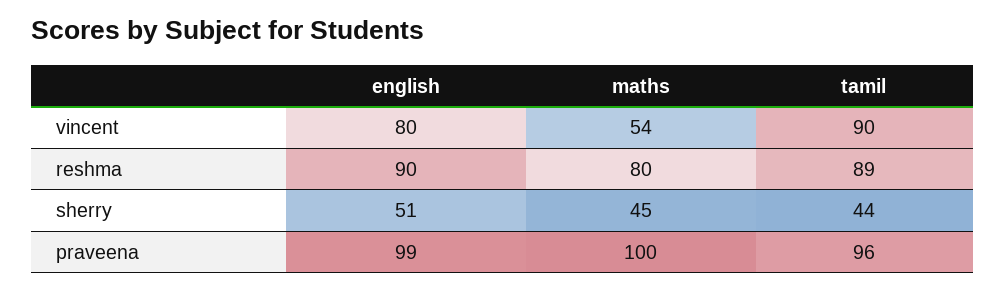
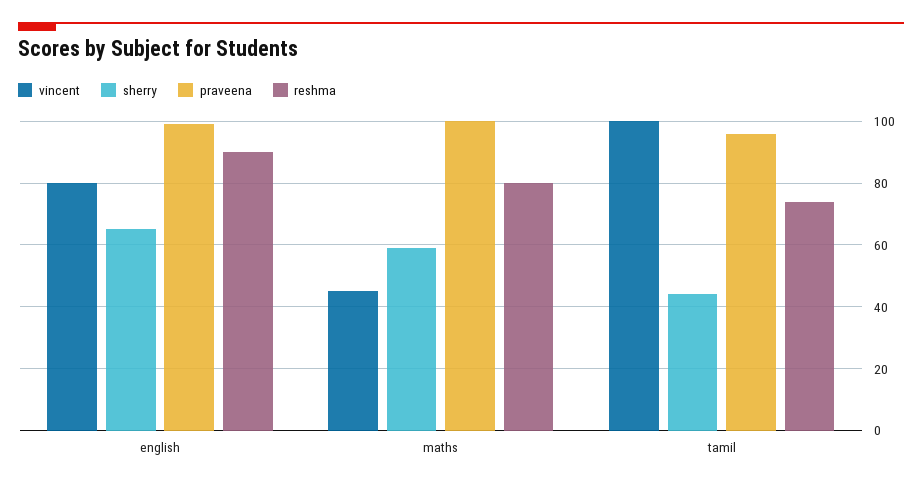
  {
    "vincent": {
      "english": 80,
-     "maths": 54,
+     "maths": 45,
-     "tamil": 90
+     "tamil": 100
    },
    "reshma": {
      "english": 90,
      "maths": 80,
-     "tamil": 89
+     "tamil": 75
    },
    "sherry": {
-     "english": 51,
+     "english": 65,
-     "maths": 45,
+     "maths": 60,
      "tamil": 44
    },
    "praveena": {
      "english": 99,
      "maths": 100,
      "tamil": 96
    }
  }

